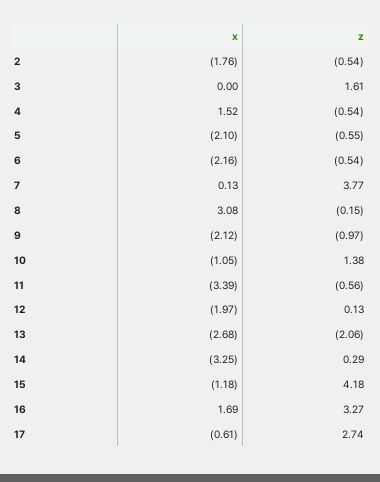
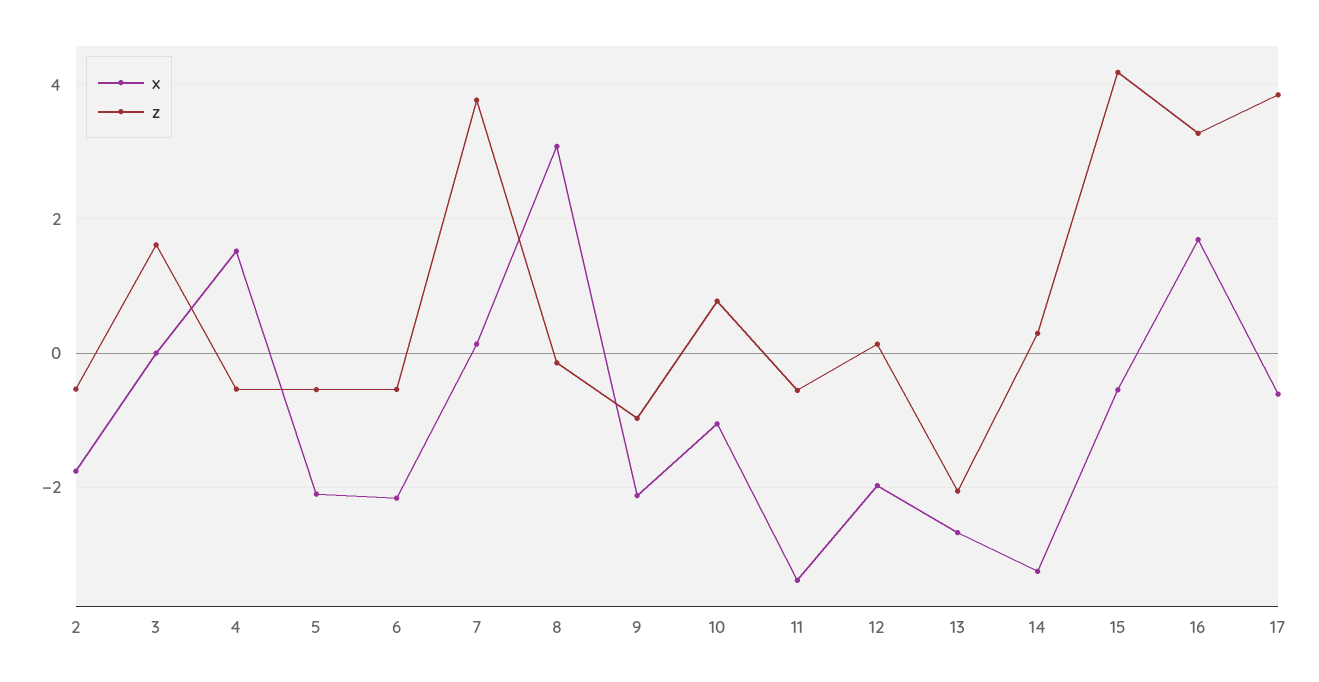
  {
    "x": {
      "2": -1.76,
      "3": 0,
      "4": 1.52,
      "5": -2.1,
      "6": -2.16,
      "7": 0.13,
      "8": 3.08,
      "9": -2.12,
      "10": -1.05,
      "11": -3.39,
      "12": -1.97,
      "13": -2.68,
      "14": -3.25,
-     "15": -1.18,
+     "15": -0.6,
      "16": 1.69,
      "17": -0.61
    },
    "z": {
      "2": -0.54,
      "3": 1.61,
      "4": -0.54,
      "5": -0.55,
      "6": -0.54,
      "7": 3.77,
      "8": -0.15,
      "9": -0.97,
-     "10": 1.38,
+     "10": 0.8,
      "11": -0.56,
      "12": 0.13,
      "13": -2.06,
      "14": 0.29,
      "15": 4.18,
      "16": 3.27,
-     "17": 2.74
+     "17": 3.8
    }
  }

